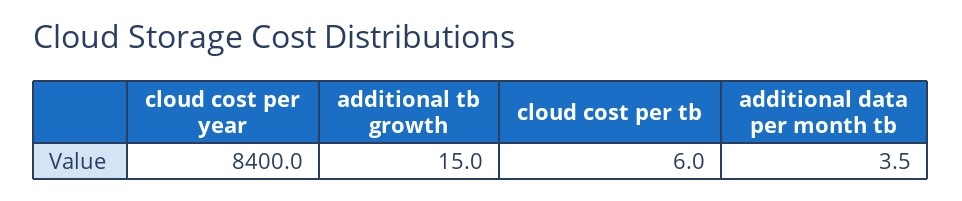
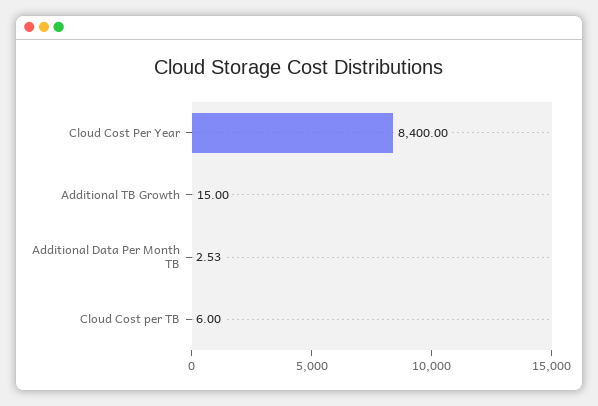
  {
    "cloud cost per year": 8400,
    "additional tb growth": 15,
    "cloud cost per tb": 6,
-   "additional data per month tb": 3.5
+   "additional data per month tb": 2.53
  }

